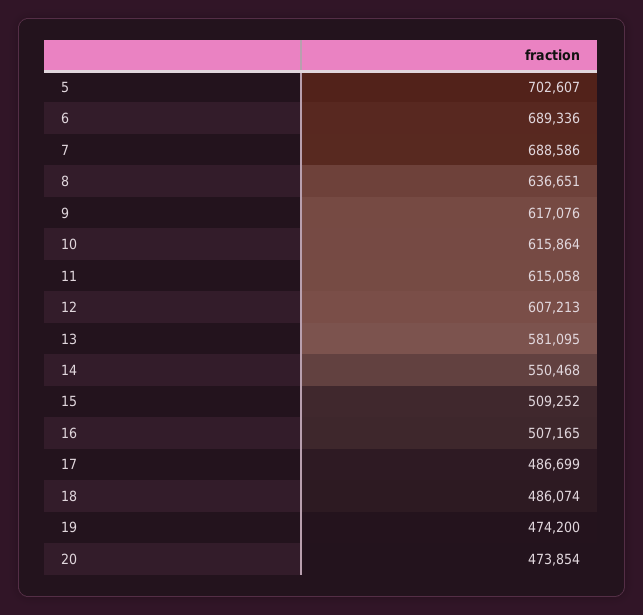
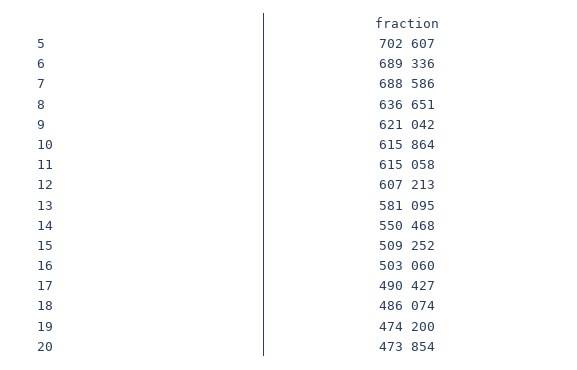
  {
    "5": 702607,
    "6": 689336,
    "7": 688586,
    "8": 636651,
-   "9": 617076,
+   "9": 621042,
    "10": 615864,
    "11": 615058,
    "12": 607213,
    "13": 581095,
    "14": 550468,
    "15": 509252,
-   "16": 507165,
+   "16": 503060,
-   "17": 486699,
+   "17": 490427,
    "18": 486074,
    "19": 474200,
    "20": 473854
  }

